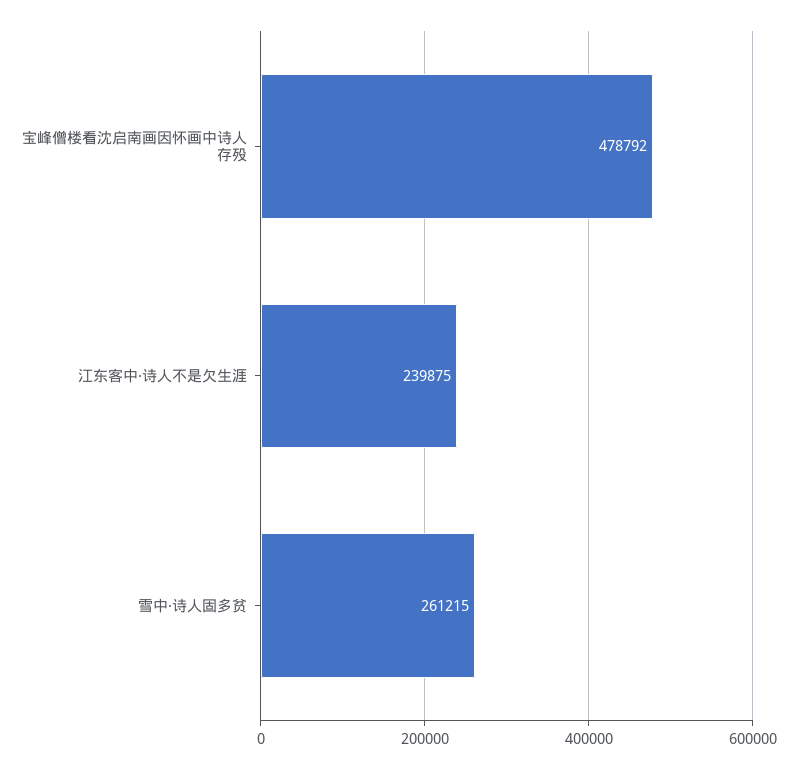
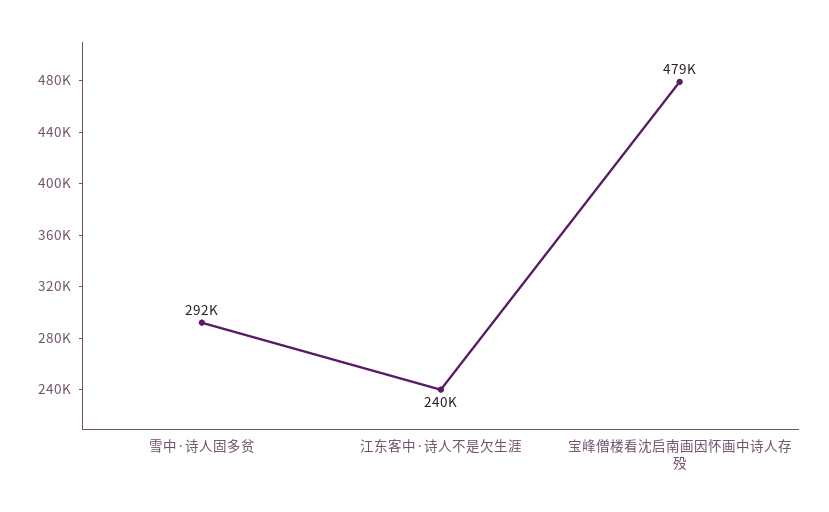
  {
    "宝峰僧楼看沈启南画因怀画中诗人存殁": 478792,
    "江东客中·诗人不是欠生涯": 239875,
-   "雪中·诗人固多贫": 261215
+   "雪中·诗人固多贫": 292000
  }

